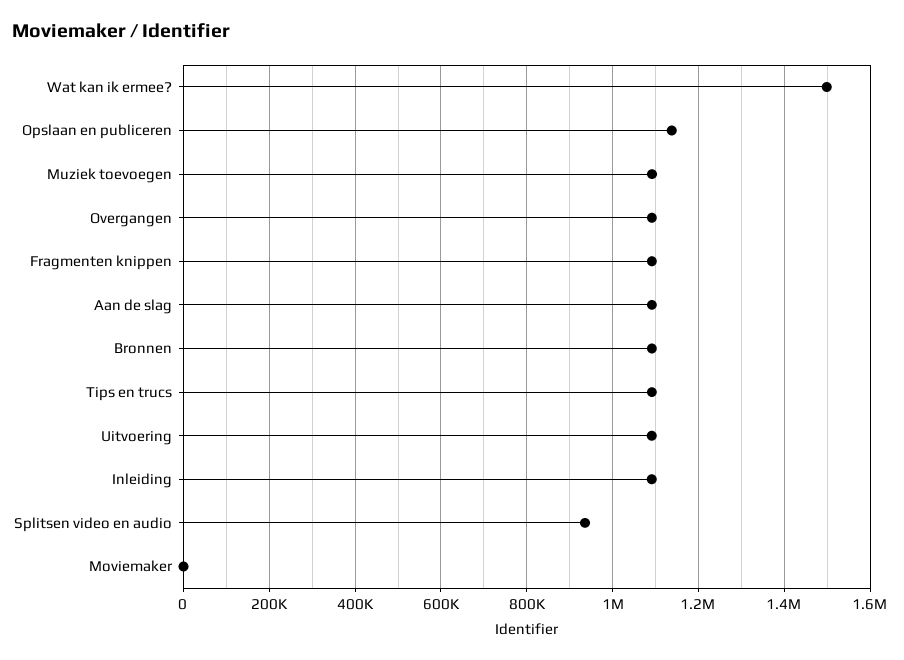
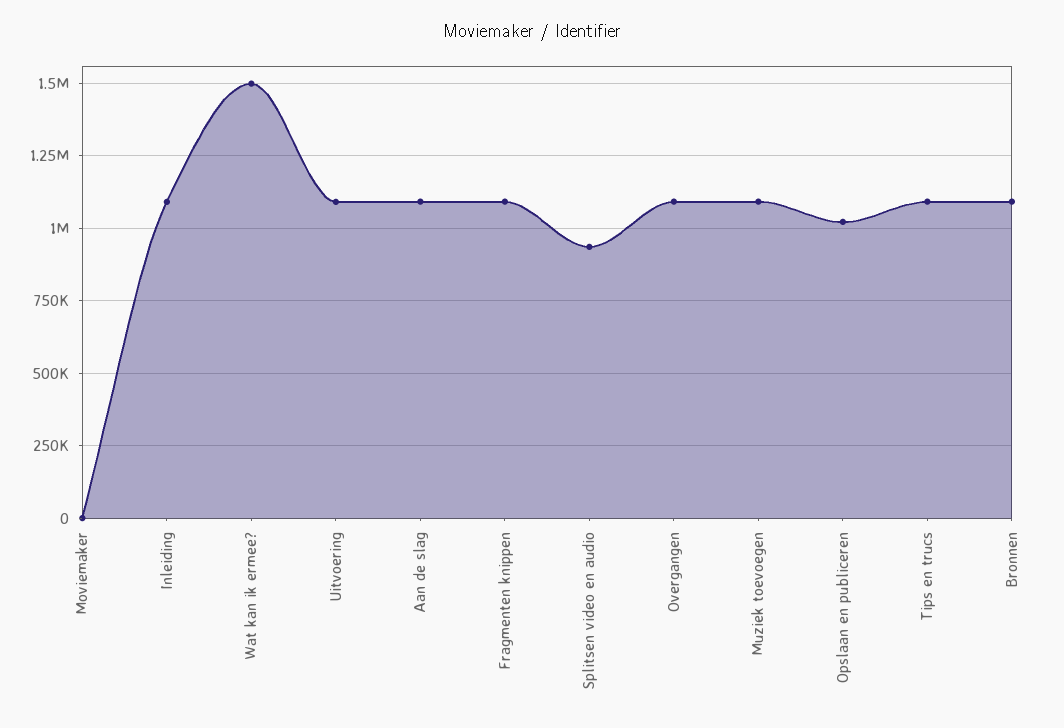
  {
    "Wat kan ik ermee?": 1500000,
-   "Opslaan en publiceren": 1140000,
+   "Opslaan en publiceren": 1025000,
    "Muziek toevoegen": 1100000,
    "Overgangen": 1100000,
    "Fragmenten knippen": 1100000,
    "Aan de slag": 1100000,
    "Bronnen": 1100000,
    "Tips en trucs": 1100000,
    "Uitvoering": 1100000,
    "Inleiding": 1100000,
    "Splitsen video en audio": 940000,
    "Moviemaker": 0
  }

